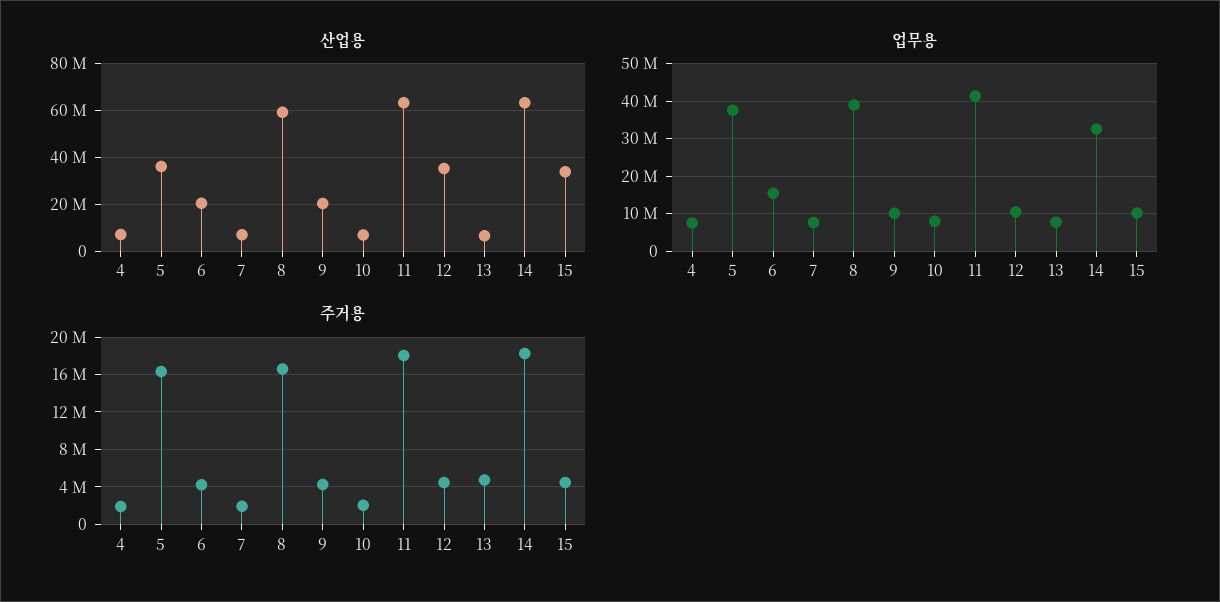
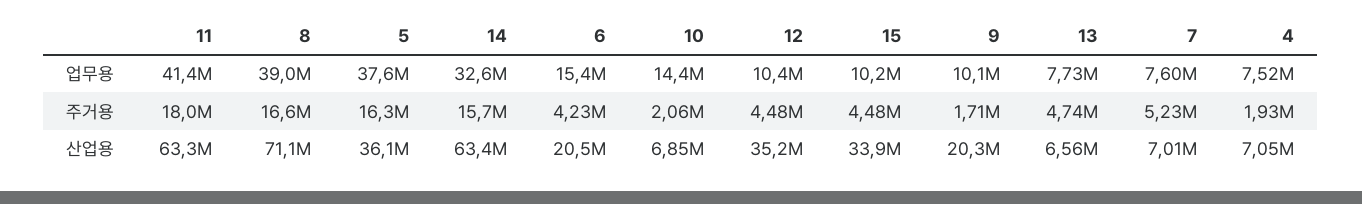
  {
    "산업용": {
      "4": 7050000,
      "5": 36100000,
      "6": 20500000,
      "7": 7010000,
-     "8": 60000000,
+     "8": 71100000,
      "9": 20300000,
      "10": 6850000,
      "11": 63300000,
      "12": 35200000,
      "13": 6560000,
      "14": 63400000,
      "15": 33900000
    },
    "업무용": {
      "4": 7520000,
      "5": 37600000,
      "6": 15400000,
      "7": 7600000,
      "8": 39000000,
      "9": 10100000,
-     "10": 8000000,
+     "10": 14400000,
      "11": 41400000,
      "12": 10400000,
      "13": 7730000,
      "14": 32600000,
      "15": 10200000
    },
    "주거용": {
      "4": 1930000,
      "5": 16300000,
      "6": 4230000,
-     "7": 2000000,
+     "7": 5230000,
      "8": 16600000,
-     "9": 4000000,
+     "9": 1710000,
      "10": 2060000,
      "11": 18000000,
      "12": 4480000,
      "13": 4740000,
-     "14": 18000000,
+     "14": 15700000,
      "15": 4480000
    }
  }

